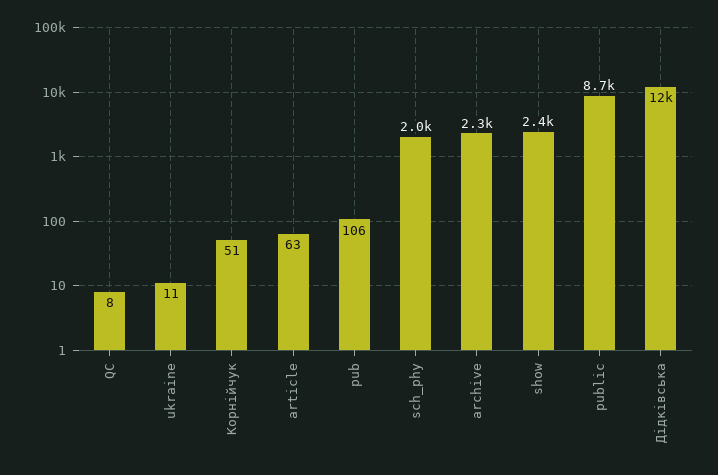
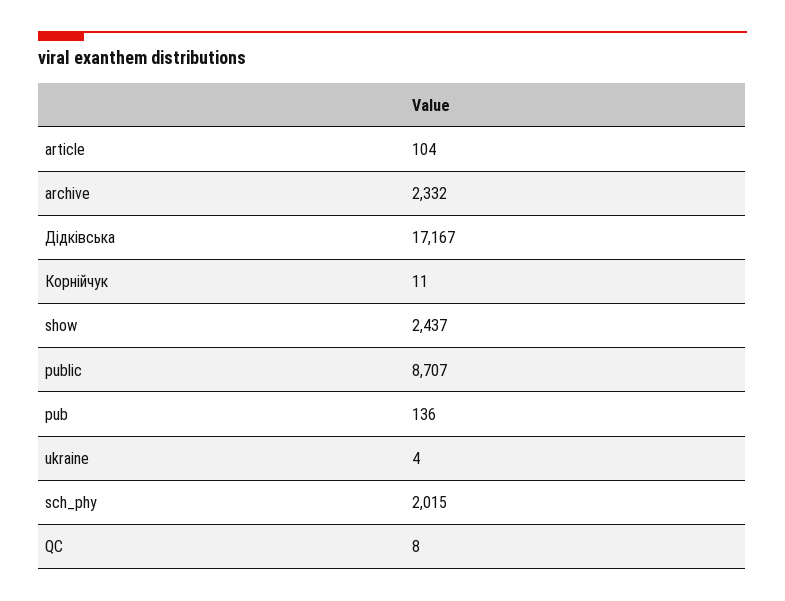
  {
    "QC": 8,
-   "ukraine": 11,
+   "ukraine": 4,
-   "Корнійчук": 51,
+   "Корнійчук": 11,
-   "article": 63,
+   "article": 104,
-   "pub": 106,
+   "pub": 136,
    "sch_phy": 2015,
    "archive": 2332,
    "show": 2437,
    "public": 8707,
-   "Дідківська": 12000
+   "Дідківська": 17167
  }

